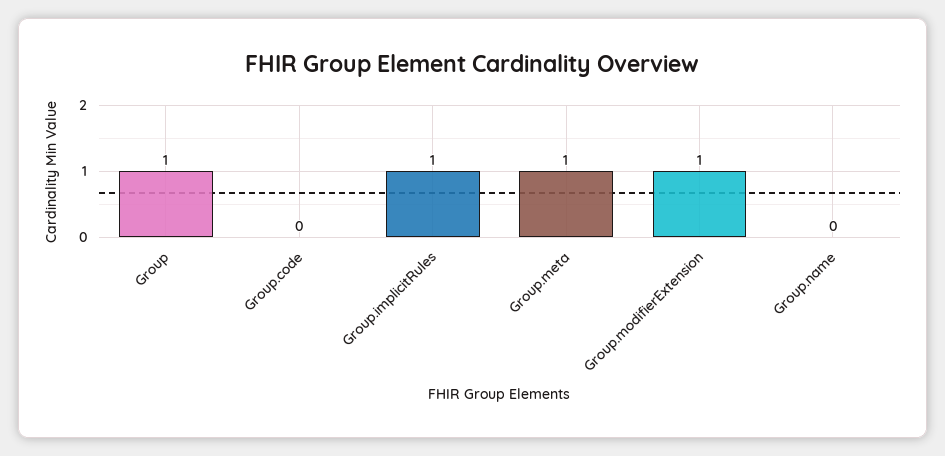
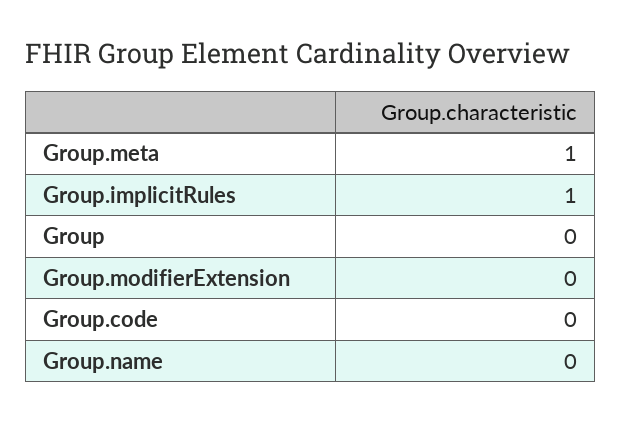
  {
-   "Group": 1,
+   "Group": 0,
    "Group.code": 0,
    "Group.implicitRules": 1,
    "Group.meta": 1,
-   "Group.modifierExtension": 1,
+   "Group.modifierExtension": 0,
    "Group.name": 0
  }

